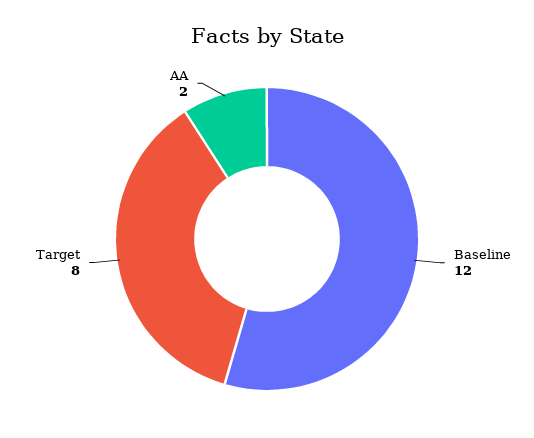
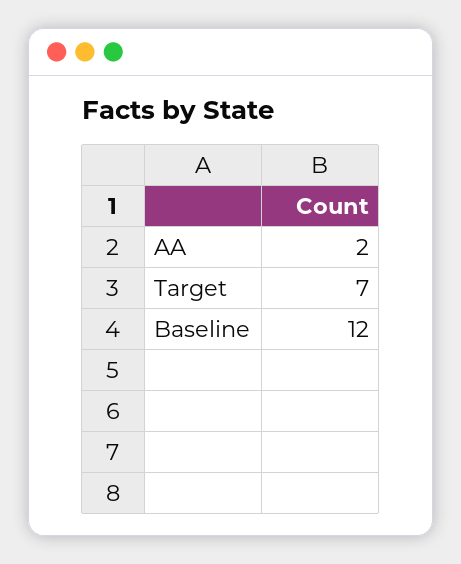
  {
    "Baseline": 12,
-   "Target": 8,
+   "Target": 7,
    "AA": 2
  }

